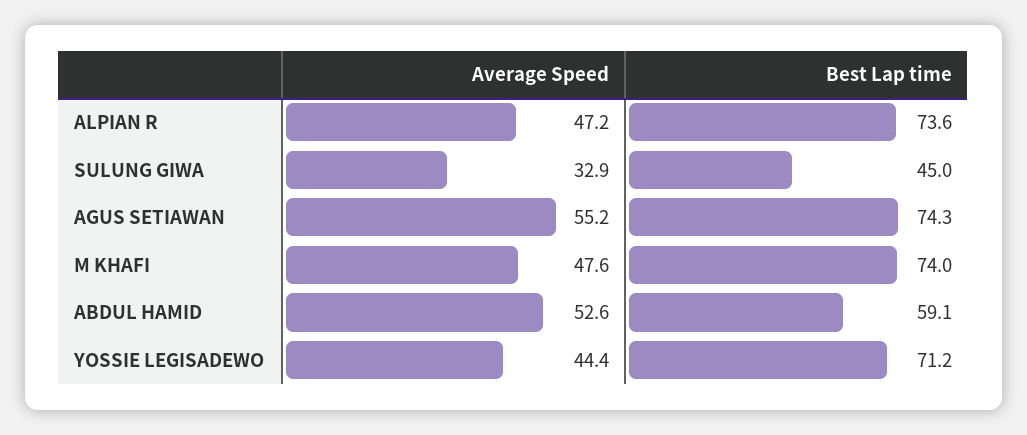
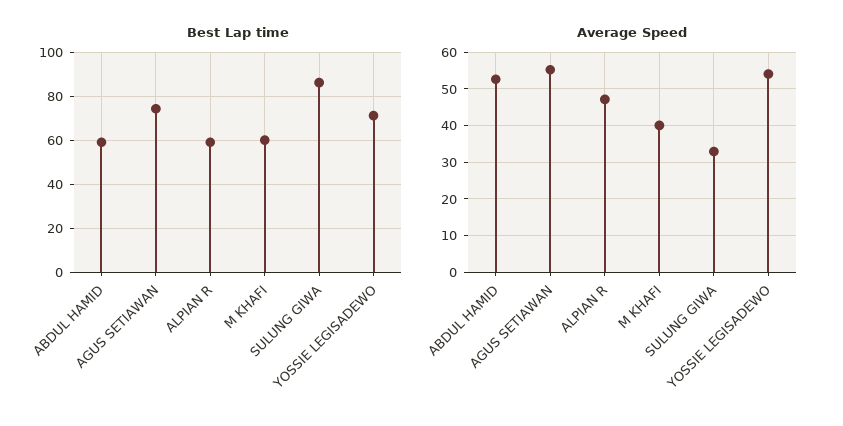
  {
    "Average Speed": {
      "ALPIAN R": 47.2,
      "SULUNG GIWA": 32.9,
      "AGUS SETIAWAN": 55.2,
-     "M KHAFI": 47.6,
+     "M KHAFI": 40,
      "ABDUL HAMID": 52.6,
-     "YOSSIE LEGISADEWO": 44.4
+     "YOSSIE LEGISADEWO": 54
    },
    "Best Lap time": {
-     "ALPIAN R": 73.6,
+     "ALPIAN R": 60,
-     "SULUNG GIWA": 45,
+     "SULUNG GIWA": 85,
      "AGUS SETIAWAN": 74.3,
-     "M KHAFI": 74,
+     "M KHAFI": 60,
      "ABDUL HAMID": 59.1,
      "YOSSIE LEGISADEWO": 71.2
    }
  }

